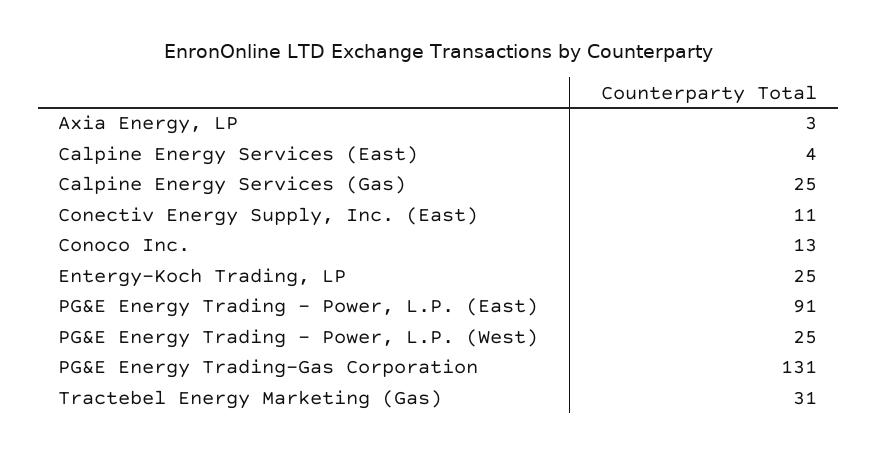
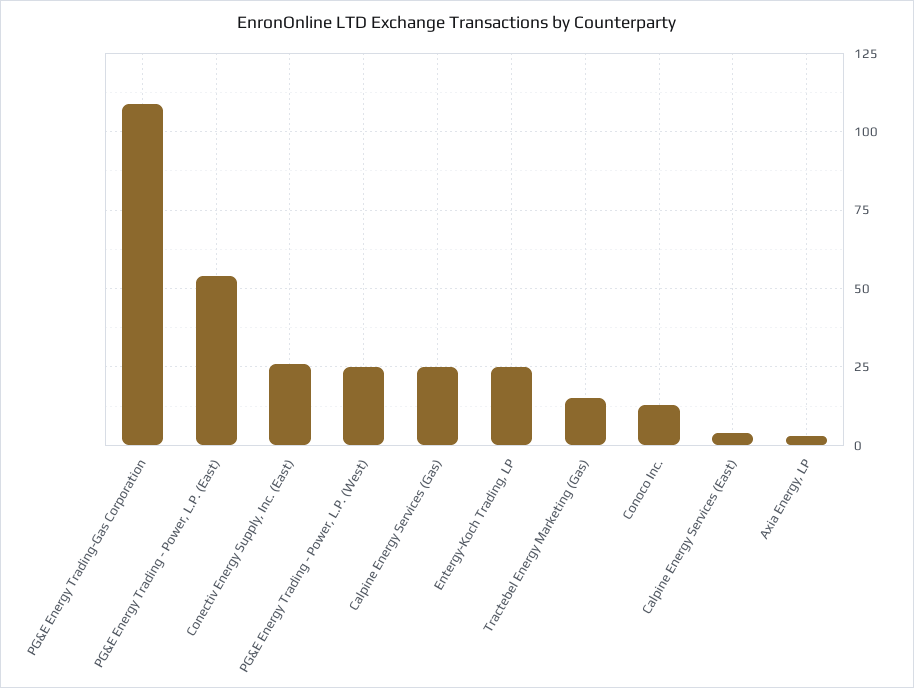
  {
    "Axia Energy, LP": 3,
    "Calpine Energy Services (East)": 4,
    "Calpine Energy Services (Gas)": 25,
-   "Conectiv Energy Supply, Inc. (East)": 11,
+   "Conectiv Energy Supply, Inc. (East)": 25,
    "Conoco Inc.": 13,
    "Entergy-Koch Trading, LP": 25,
-   "PG&E Energy Trading - Power, L.P. (East)": 91,
+   "PG&E Energy Trading - Power, L.P. (East)": 55,
    "PG&E Energy Trading - Power, L.P. (West)": 25,
-   "PG&E Energy Trading-Gas Corporation": 131,
+   "PG&E Energy Trading-Gas Corporation": 110,
-   "Tractebel Energy Marketing (Gas)": 31
+   "Tractebel Energy Marketing (Gas)": 15
  }

